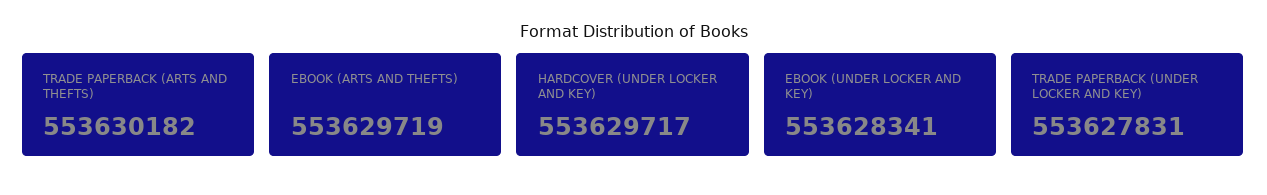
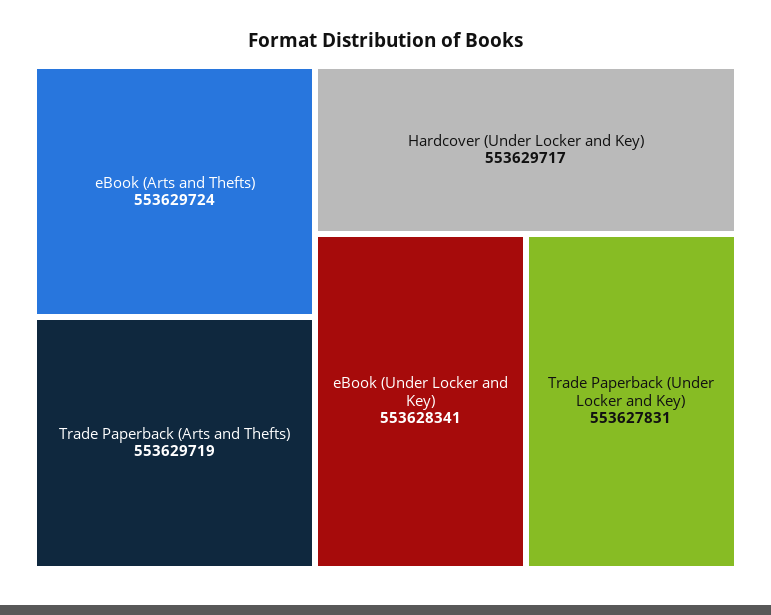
  {
-   "TRADE PAPERBACK (ARTS AND THEFTS)": 553630182,
+   "TRADE PAPERBACK (ARTS AND THEFTS)": 553629719,
-   "EBOOK (ARTS AND THEFTS)": 553629719,
+   "EBOOK (ARTS AND THEFTS)": 553629724,
    "HARDCOVER (UNDER LOCKER AND KEY)": 553629717,
    "EBOOK (UNDER LOCKER AND KEY)": 553628341,
    "TRADE PAPERBACK (UNDER LOCKER AND KEY)": 553627831
  }

